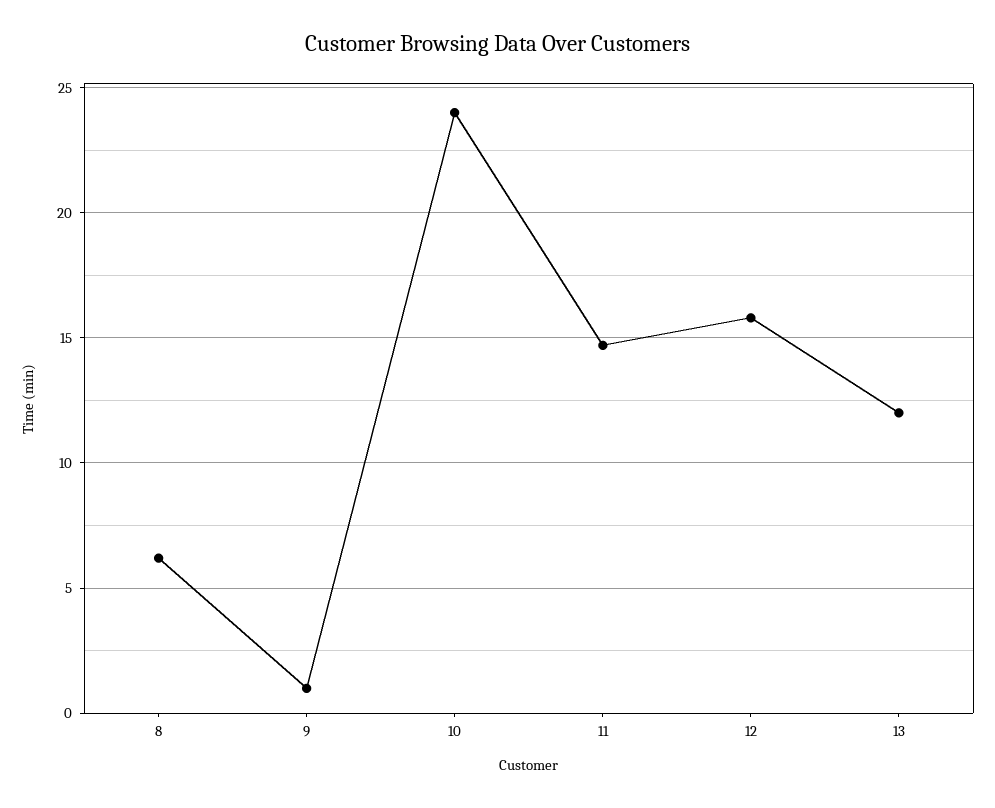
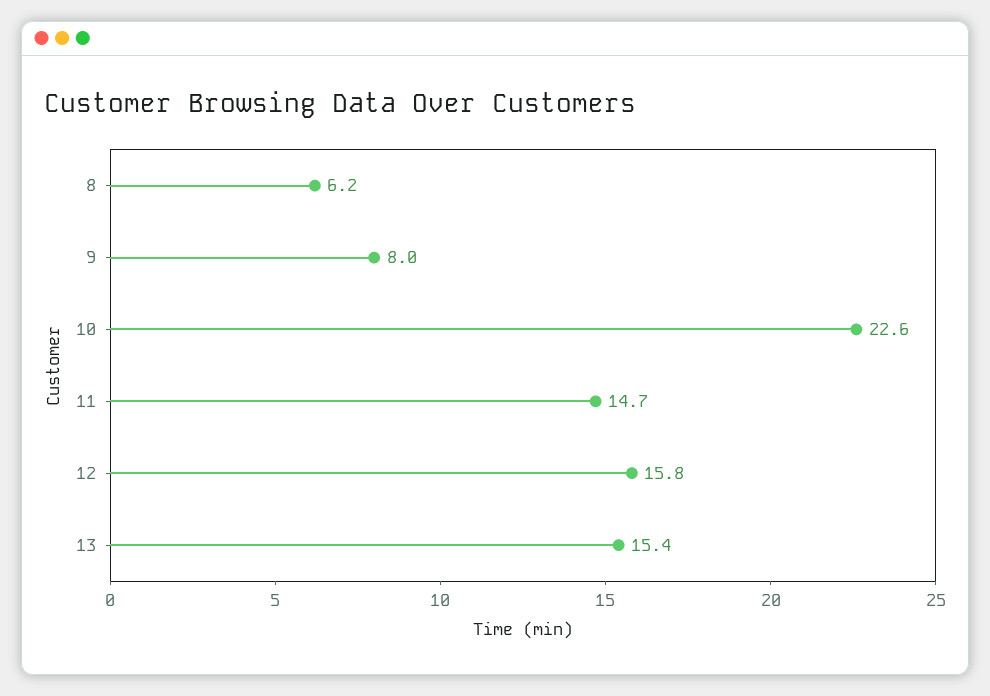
  {
    "8": 6.2,
-   "9": 1,
+   "9": 8,
-   "10": 24,
+   "10": 22.6,
    "11": 14.7,
    "12": 15.8,
-   "13": 12
+   "13": 15.4
  }

